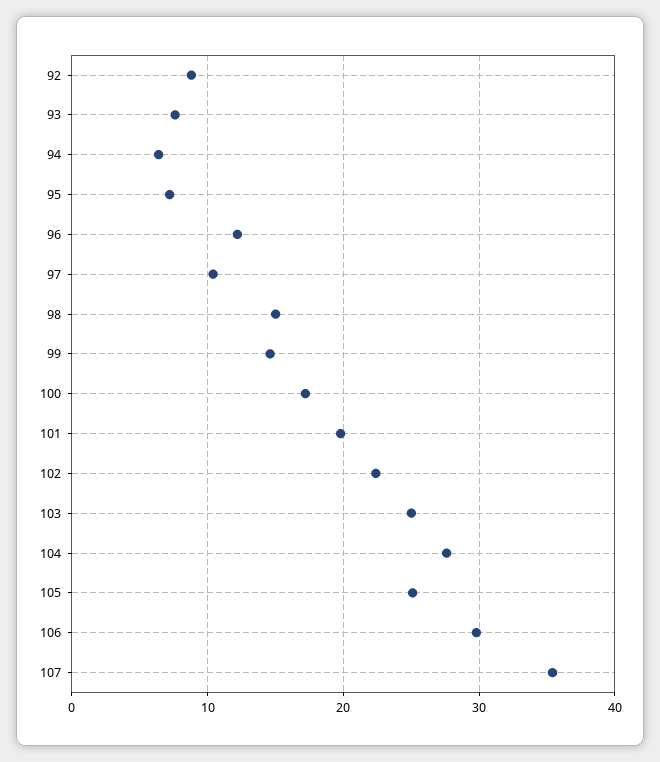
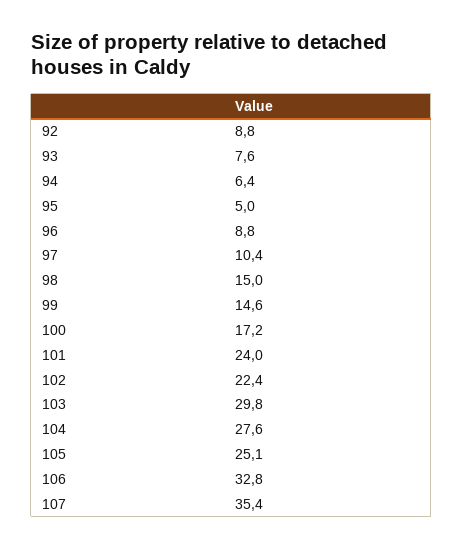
  {
    "92": 8.8,
    "93": 7.6,
    "94": 6.4,
-   "95": 7,
+   "95": 5,
-   "96": 12,
+   "96": 8.8,
    "97": 10.4,
    "98": 15,
    "99": 14.6,
    "100": 17.2,
-   "101": 20,
+   "101": 24,
    "102": 22.4,
-   "103": 25,
+   "103": 29.8,
    "104": 27.6,
    "105": 25.1,
-   "106": 30,
+   "106": 32.8,
    "107": 35.4
  }

